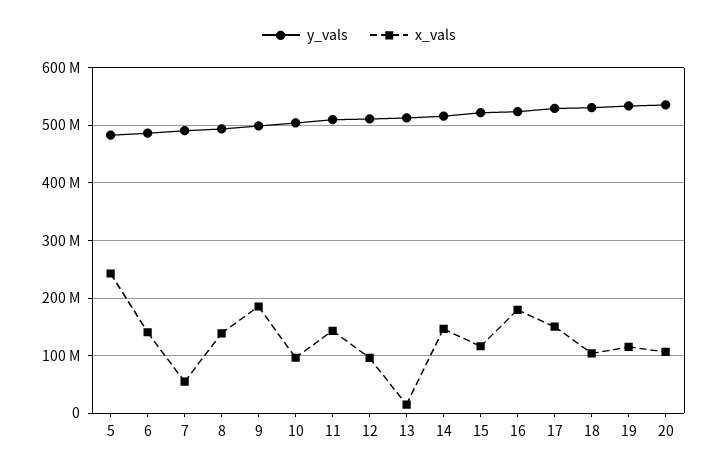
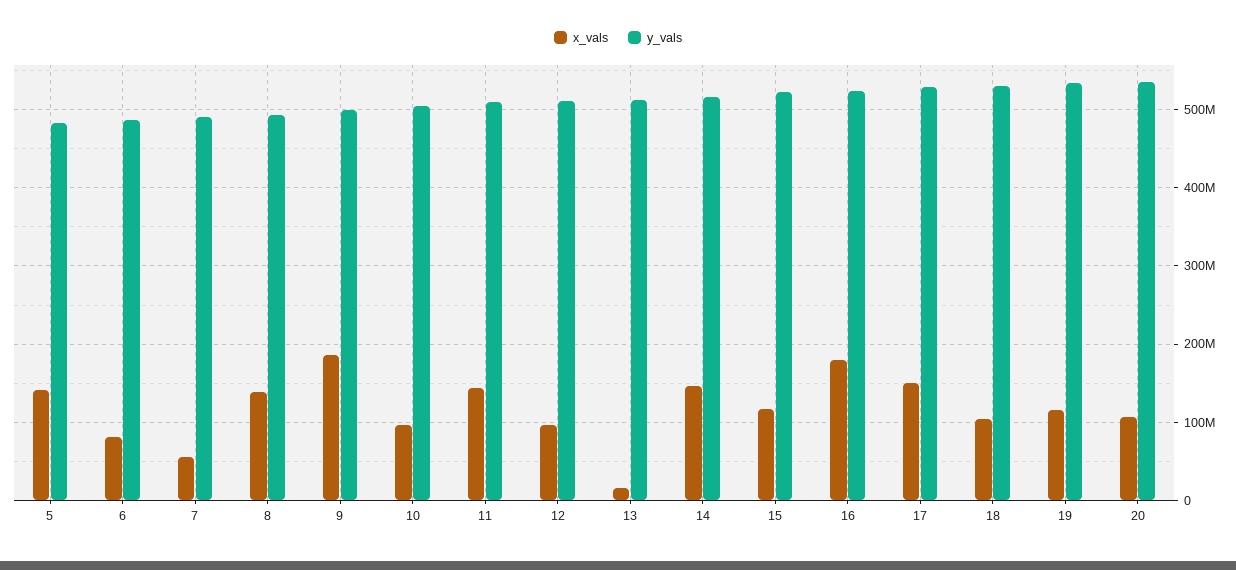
  {
    "y_vals": {
      "5": 480000000,
      "6": 490000000,
      "7": 490000000,
      "8": 490000000,
      "9": 500000000,
      "10": 500000000,
      "11": 510000000,
      "12": 510000000,
      "13": 510000000,
      "14": 520000000,
      "15": 520000000,
      "16": 520000000,
      "17": 530000000,
      "18": 530000000,
      "19": 530000000,
      "20": 540000000
    },
    "x_vals": {
-     "5": 240000000,
+     "5": 140000000,
-     "6": 140000000,
+     "6": 80000000,
      "7": 60000000,
      "8": 140000000,
      "9": 190000000,
      "10": 100000000,
      "11": 140000000,
      "12": 100000000,
      "13": 20000000,
      "14": 150000000,
      "15": 120000000,
      "16": 180000000,
      "17": 150000000,
      "18": 100000000,
      "19": 120000000,
      "20": 110000000
    }
  }

